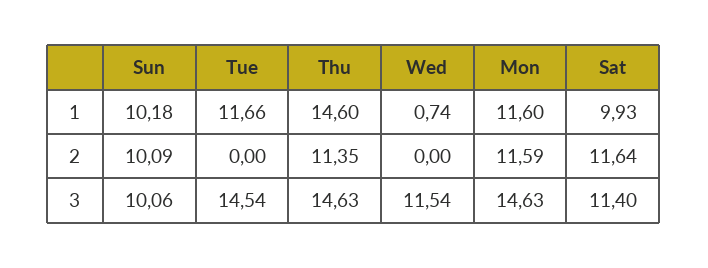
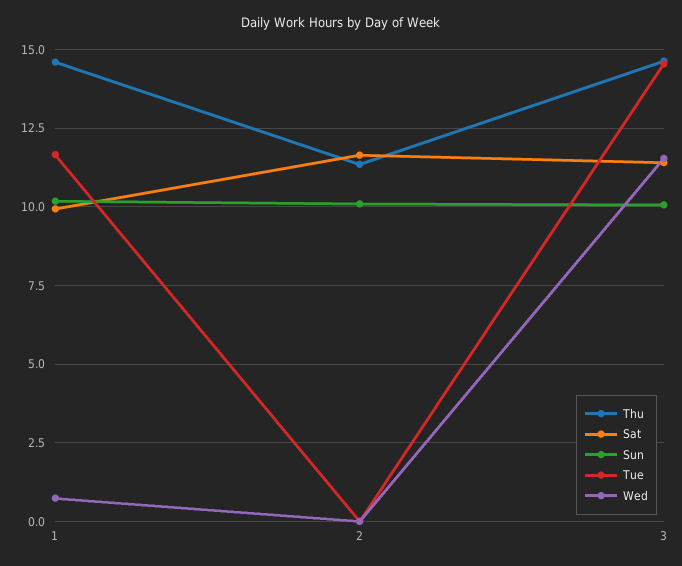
  {
    "Sun": {
      "1": 10.18,
      "2": 10.09,
      "3": 10.06
    },
    "Tue": {
      "1": 11.66,
      "2": 0,
      "3": 14.54
    },
    "Thu": {
      "1": 14.6,
      "2": 11.35,
      "3": 14.63
    },
    "Wed": {
      "1": 0.74,
      "2": 0,
      "3": 11.54
    },
-   "Mon": {
-     "1": 11.6,
-     "2": 11.59,
-     "3": 14.63
-   },
    "Sat": {
      "1": 9.93,
      "2": 11.64,
      "3": 11.4
    }
  }

